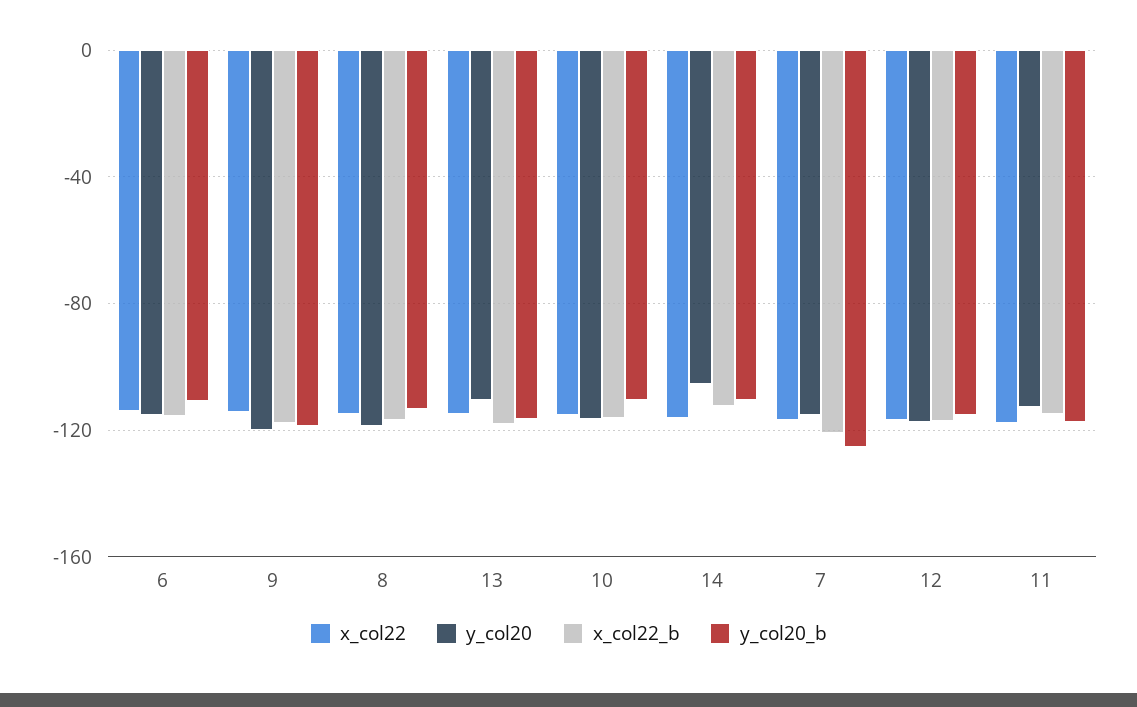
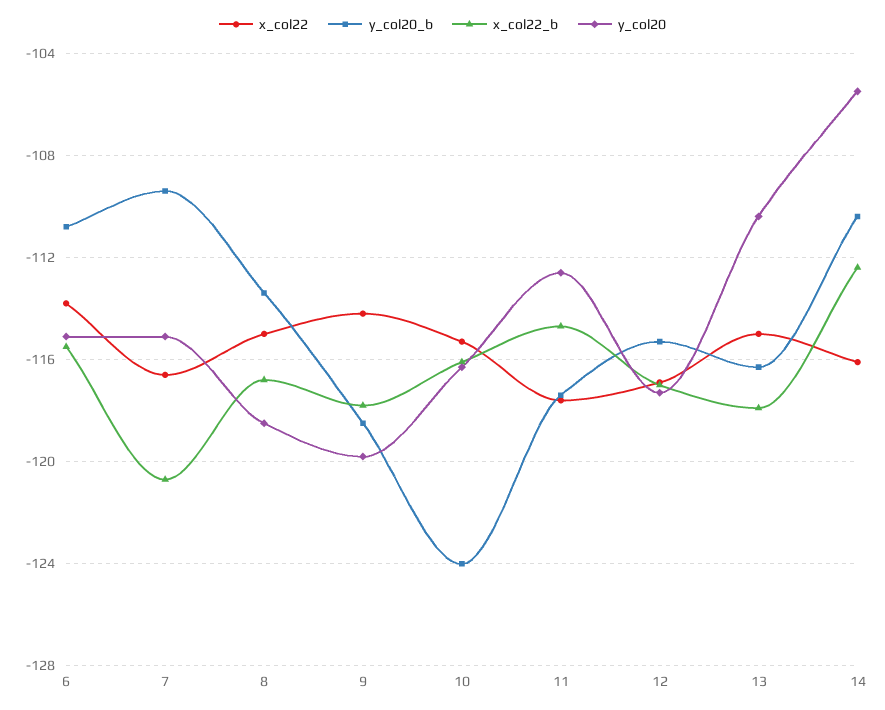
  {
    "x_col22": {
      "6": -114,
      "9": -114,
      "8": -115,
      "13": -115,
      "10": -115.5,
      "14": -116,
      "7": -116.5,
      "12": -117,
      "11": -117.5
    },
    "y_col20": {
      "6": -115,
      "9": -120,
      "8": -118.5,
      "13": -110.5,
      "10": -116.5,
      "14": -105.5,
      "7": -115,
      "12": -117.5,
      "11": -112.5
    },
    "x_col22_b": {
      "6": -115.5,
      "9": -118,
      "8": -117,
      "13": -118,
      "10": -116,
      "14": -112.5,
      "7": -120.5,
      "12": -117,
      "11": -114.5
    },
    "y_col20_b": {
      "6": -111,
      "9": -118.5,
      "8": -113.5,
      "13": -116.5,
-     "10": -110,
+     "10": -124,
      "14": -110.5,
-     "7": -125,
+     "7": -109.5,
      "12": -115.5,
      "11": -117.5
    }
  }

